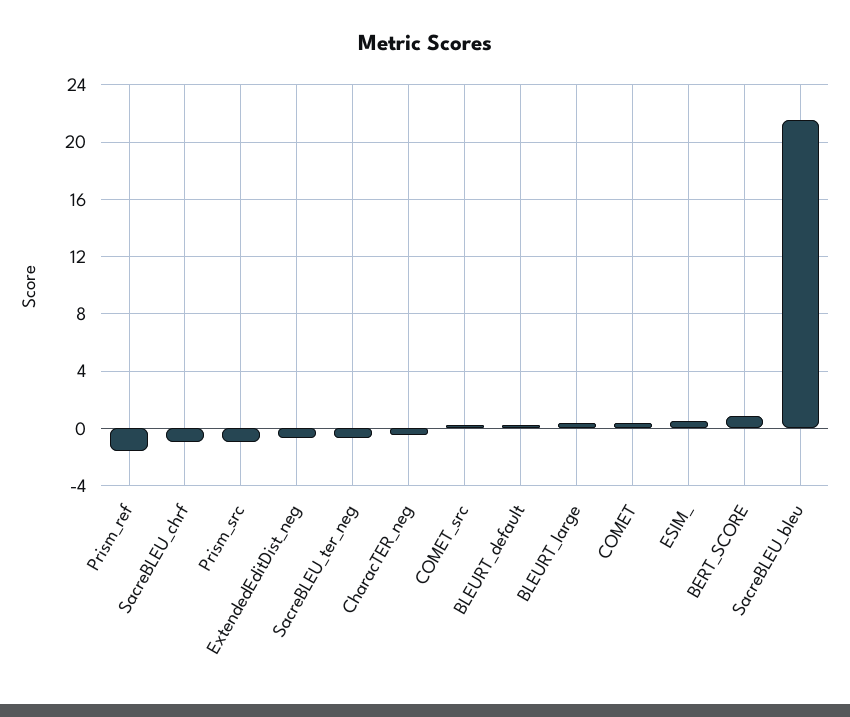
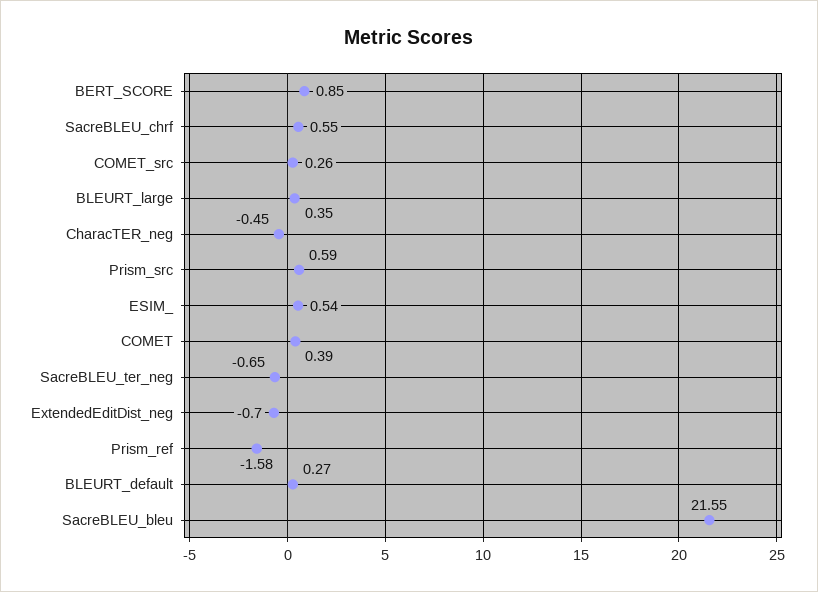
  {
    "Prism_ref": -1.58,
-   "SacreBLEU_chrf": -1,
+   "SacreBLEU_chrf": 0.55,
-   "Prism_src": -1,
+   "Prism_src": 0.59,
    "ExtendedEditDist_neg": -0.7,
    "SacreBLEU_ter_neg": -0.65,
    "CharacTER_neg": -0.45,
    "COMET_src": 0.26,
    "BLEURT_default": 0.27,
    "BLEURT_large": 0.35,
    "COMET": 0.39,
    "ESIM_": 0.54,
    "BERT_SCORE": 0.85,
    "SacreBLEU_bleu": 21.55
  }

